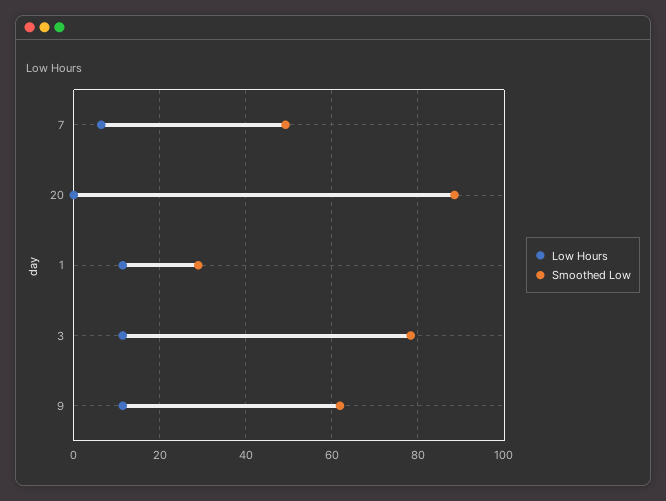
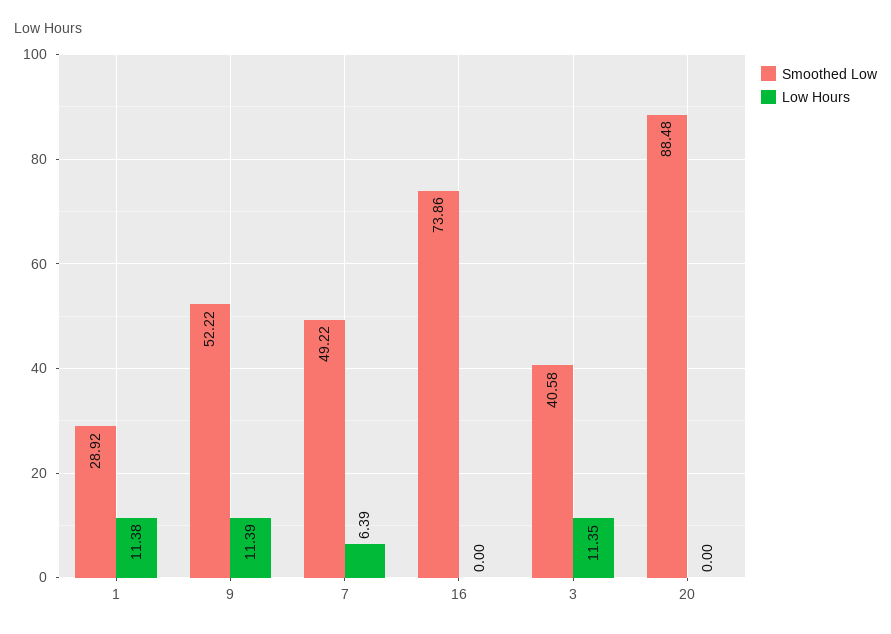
  {
    "Low Hours": {
      "7": 6.39,
      "20": 0,
      "1": 11.38,
      "3": 11.35,
-     "9": 11.39
+     "9": 11.39,
+     "16": 0
    },
    "Smoothed Low": {
      "7": 49.22,
      "20": 88.48,
      "1": 28.92,
-     "3": 78,
+     "3": 40.58,
-     "9": 62
+     "9": 52.22,
+     "16": 73.86
    }
  }

